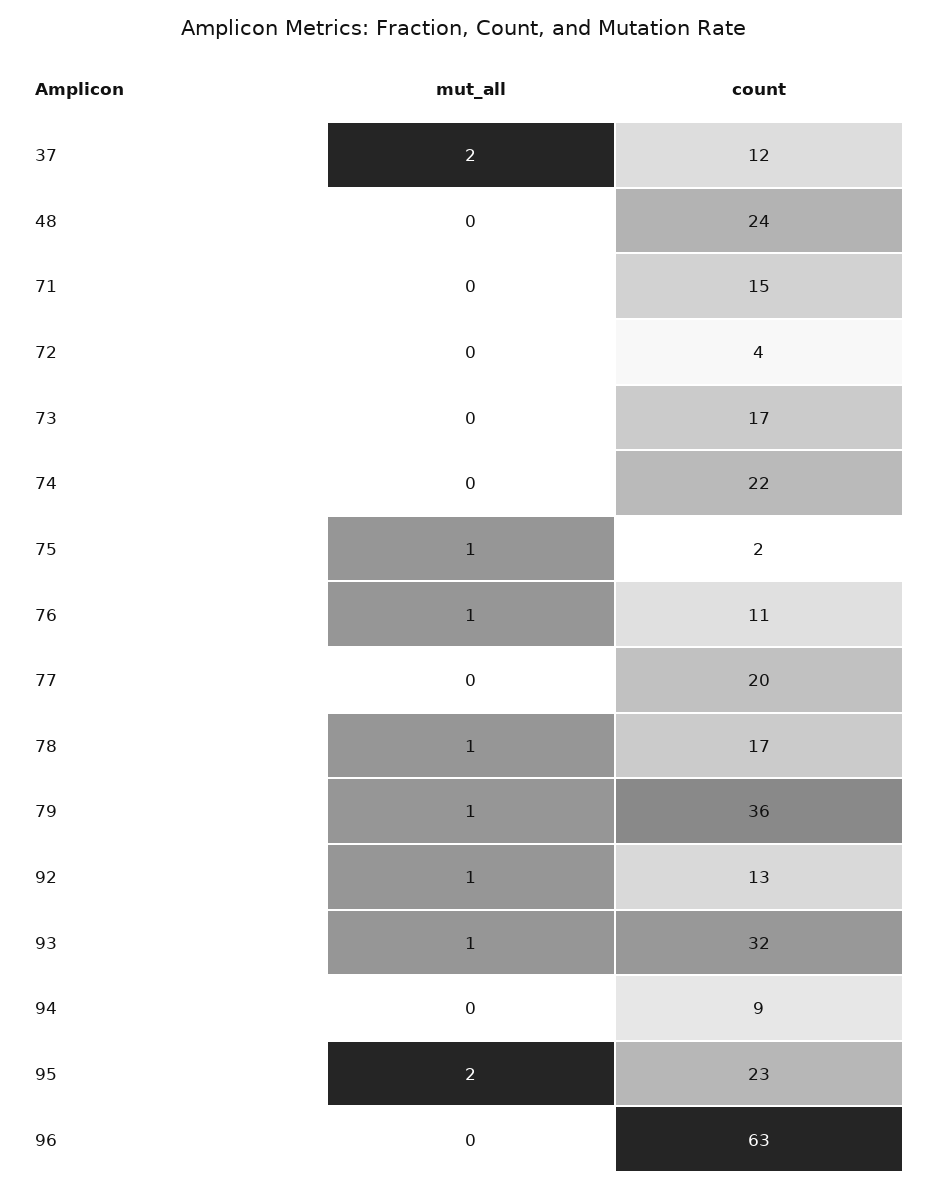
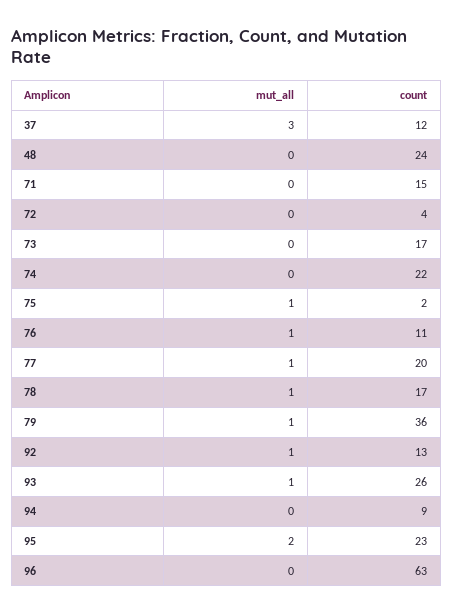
  {
    "mut_all": {
-     "37": 2,
+     "37": 3,
      "48": 0,
      "71": 0,
      "72": 0,
      "73": 0,
      "74": 0,
      "75": 1,
      "76": 1,
-     "77": 0,
+     "77": 1,
      "78": 1,
      "79": 1,
      "92": 1,
      "93": 1,
      "94": 0,
      "95": 2,
      "96": 0
    },
    "count": {
      "37": 12,
      "48": 24,
      "71": 15,
      "72": 4,
      "73": 17,
      "74": 22,
      "75": 2,
      "76": 11,
      "77": 20,
      "78": 17,
      "79": 36,
      "92": 13,
-     "93": 32,
+     "93": 26,
      "94": 9,
      "95": 23,
      "96": 63
    }
  }

